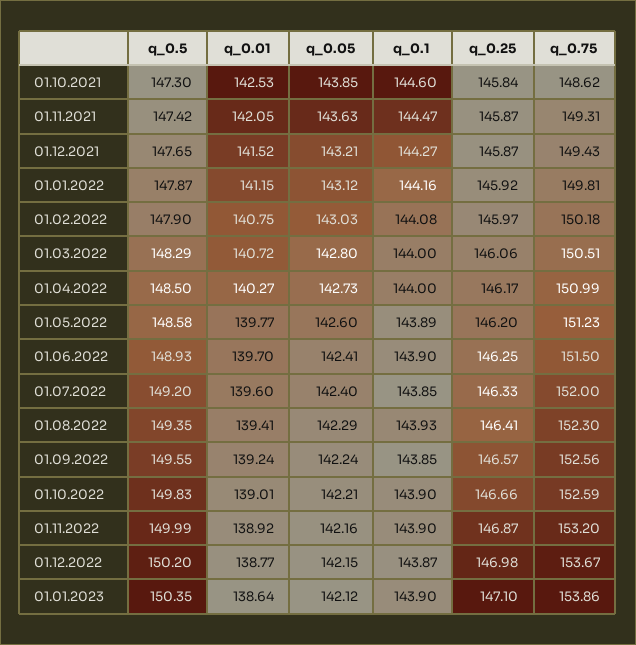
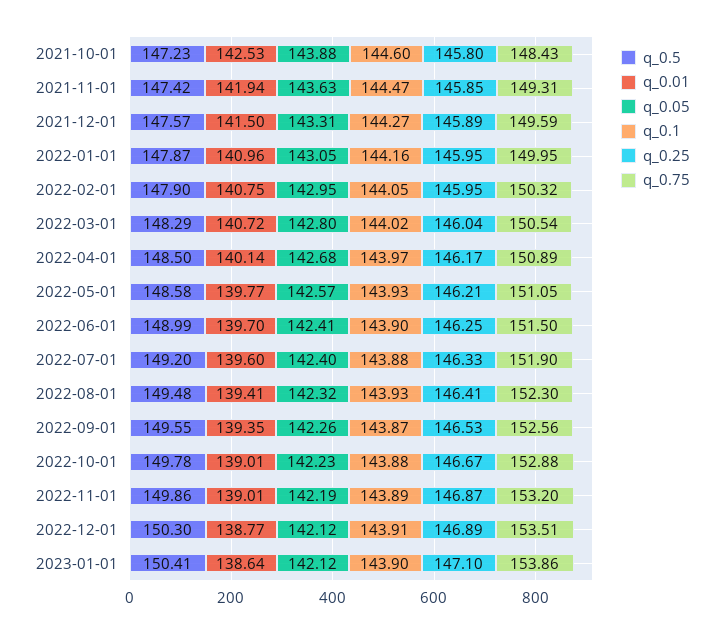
  {
    "q_0.5": {
-     "01.10.2021": 147.3,
+     "01.10.2021": 147.23,
      "01.11.2021": 147.42,
-     "01.12.2021": 147.65,
+     "01.12.2021": 147.57,
      "01.01.2022": 147.87,
      "01.02.2022": 147.9,
      "01.03.2022": 148.29,
      "01.04.2022": 148.5,
      "01.05.2022": 148.58,
-     "01.06.2022": 148.93,
+     "01.06.2022": 148.99,
      "01.07.2022": 149.2,
-     "01.08.2022": 149.35,
+     "01.08.2022": 149.48,
      "01.09.2022": 149.55,
-     "01.10.2022": 149.83,
+     "01.10.2022": 149.78,
-     "01.11.2022": 149.99,
+     "01.11.2022": 149.86,
-     "01.12.2022": 150.2,
+     "01.12.2022": 150.3,
-     "01.01.2023": 150.35
+     "01.01.2023": 150.41
    },
    "q_0.01": {
      "01.10.2021": 142.53,
-     "01.11.2021": 142.05,
+     "01.11.2021": 141.94,
-     "01.12.2021": 141.52,
+     "01.12.2021": 141.5,
-     "01.01.2022": 141.15,
+     "01.01.2022": 140.96,
      "01.02.2022": 140.75,
      "01.03.2022": 140.72,
-     "01.04.2022": 140.27,
+     "01.04.2022": 140.14,
      "01.05.2022": 139.77,
      "01.06.2022": 139.7,
      "01.07.2022": 139.6,
      "01.08.2022": 139.41,
-     "01.09.2022": 139.24,
+     "01.09.2022": 139.35,
      "01.10.2022": 139.01,
-     "01.11.2022": 138.92,
+     "01.11.2022": 139.01,
      "01.12.2022": 138.77,
      "01.01.2023": 138.64
    },
    "q_0.05": {
-     "01.10.2021": 143.85,
+     "01.10.2021": 143.88,
      "01.11.2021": 143.63,
-     "01.12.2021": 143.21,
+     "01.12.2021": 143.31,
-     "01.01.2022": 143.12,
+     "01.01.2022": 143.05,
-     "01.02.2022": 143.03,
+     "01.02.2022": 142.95,
      "01.03.2022": 142.8,
-     "01.04.2022": 142.73,
+     "01.04.2022": 142.68,
-     "01.05.2022": 142.6,
+     "01.05.2022": 142.57,
      "01.06.2022": 142.41,
      "01.07.2022": 142.4,
-     "01.08.2022": 142.29,
+     "01.08.2022": 142.32,
-     "01.09.2022": 142.24,
+     "01.09.2022": 142.26,
-     "01.10.2022": 142.21,
+     "01.10.2022": 142.23,
-     "01.11.2022": 142.16,
+     "01.11.2022": 142.19,
-     "01.12.2022": 142.15,
+     "01.12.2022": 142.12,
      "01.01.2023": 142.12
    },
    "q_0.1": {
      "01.10.2021": 144.6,
      "01.11.2021": 144.47,
      "01.12.2021": 144.27,
      "01.01.2022": 144.16,
-     "01.02.2022": 144.08,
+     "01.02.2022": 144.05,
-     "01.03.2022": 144,
+     "01.03.2022": 144.02,
-     "01.04.2022": 144,
+     "01.04.2022": 143.97,
-     "01.05.2022": 143.89,
+     "01.05.2022": 143.93,
      "01.06.2022": 143.9,
-     "01.07.2022": 143.85,
+     "01.07.2022": 143.88,
      "01.08.2022": 143.93,
-     "01.09.2022": 143.85,
+     "01.09.2022": 143.87,
-     "01.10.2022": 143.9,
+     "01.10.2022": 143.88,
-     "01.11.2022": 143.9,
+     "01.11.2022": 143.89,
-     "01.12.2022": 143.87,
+     "01.12.2022": 143.91,
      "01.01.2023": 143.9
    },
    "q_0.25": {
-     "01.10.2021": 145.84,
+     "01.10.2021": 145.8,
-     "01.11.2021": 145.87,
+     "01.11.2021": 145.85,
-     "01.12.2021": 145.87,
+     "01.12.2021": 145.89,
-     "01.01.2022": 145.92,
+     "01.01.2022": 145.95,
-     "01.02.2022": 145.97,
+     "01.02.2022": 145.95,
-     "01.03.2022": 146.06,
+     "01.03.2022": 146.04,
      "01.04.2022": 146.17,
-     "01.05.2022": 146.2,
+     "01.05.2022": 146.21,
      "01.06.2022": 146.25,
      "01.07.2022": 146.33,
      "01.08.2022": 146.41,
-     "01.09.2022": 146.57,
+     "01.09.2022": 146.53,
-     "01.10.2022": 146.66,
+     "01.10.2022": 146.67,
      "01.11.2022": 146.87,
-     "01.12.2022": 146.98,
+     "01.12.2022": 146.89,
      "01.01.2023": 147.1
    },
    "q_0.75": {
-     "01.10.2021": 148.62,
+     "01.10.2021": 148.43,
      "01.11.2021": 149.31,
-     "01.12.2021": 149.43,
+     "01.12.2021": 149.59,
-     "01.01.2022": 149.81,
+     "01.01.2022": 149.95,
-     "01.02.2022": 150.18,
+     "01.02.2022": 150.32,
-     "01.03.2022": 150.51,
+     "01.03.2022": 150.54,
-     "01.04.2022": 150.99,
+     "01.04.2022": 150.89,
-     "01.05.2022": 151.23,
+     "01.05.2022": 151.05,
      "01.06.2022": 151.5,
-     "01.07.2022": 152,
+     "01.07.2022": 151.9,
      "01.08.2022": 152.3,
      "01.09.2022": 152.56,
-     "01.10.2022": 152.59,
+     "01.10.2022": 152.88,
      "01.11.2022": 153.2,
-     "01.12.2022": 153.67,
+     "01.12.2022": 153.51,
      "01.01.2023": 153.86
    }
  }

